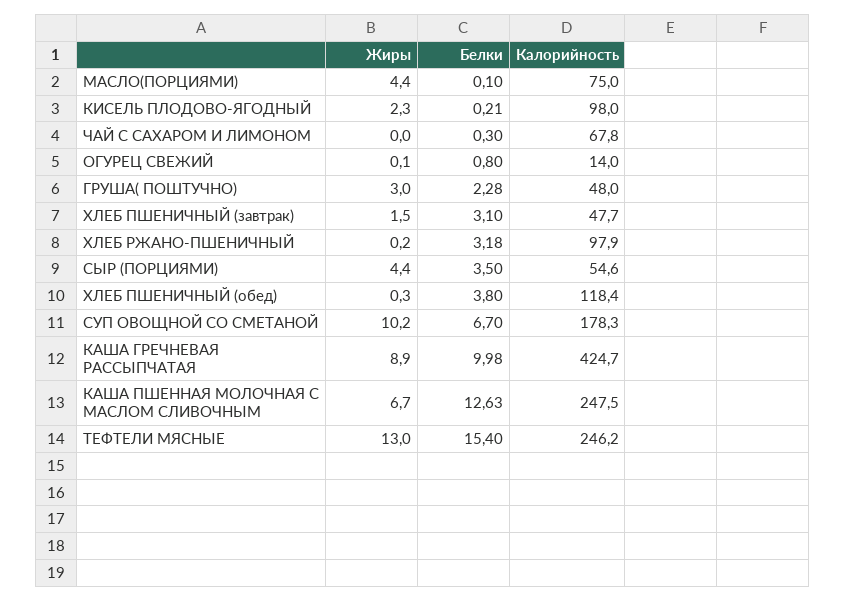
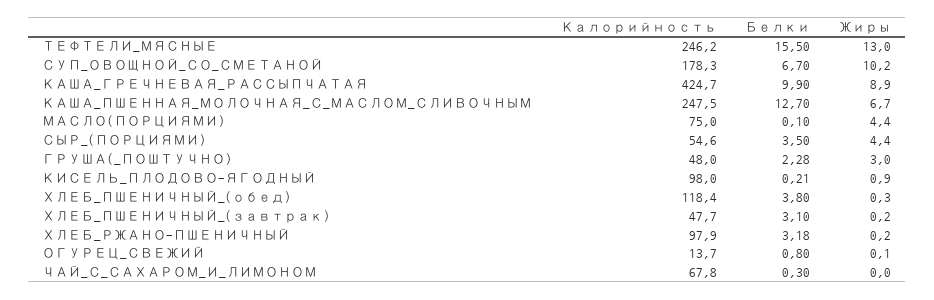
  {
    "Жиры": {
      "МАСЛО(ПОРЦИЯМИ)": 4.4,
-     "КИСЕЛЬ ПЛОДОВО-ЯГОДНЫЙ": 2.3,
+     "КИСЕЛЬ ПЛОДОВО-ЯГОДНЫЙ": 0.9,
      "ЧАЙ С САХАРОМ И ЛИМОНОМ": 0,
      "ОГУРЕЦ СВЕЖИЙ": 0.1,
      "ГРУША( ПОШТУЧНО)": 3,
-     "ХЛЕБ ПШЕНИЧНЫЙ (завтрак)": 1.5,
+     "ХЛЕБ ПШЕНИЧНЫЙ (завтрак)": 0.2,
      "ХЛЕБ РЖАНО-ПШЕНИЧНЫЙ": 0.2,
      "СЫР (ПОРЦИЯМИ)": 4.4,
      "ХЛЕБ ПШЕНИЧНЫЙ (обед)": 0.3,
      "СУП ОВОЩНОЙ СО СМЕТАНОЙ": 10.2,
      "КАША ГРЕЧНЕВАЯ РАССЫПЧАТАЯ": 8.9,
      "КАША ПШЕННАЯ МОЛОЧНАЯ С МАСЛОМ СЛИВОЧНЫМ": 6.7,
      "ТЕФТЕЛИ МЯСНЫЕ": 13
    },
    "Белки": {
      "МАСЛО(ПОРЦИЯМИ)": 0.1,
      "КИСЕЛЬ ПЛОДОВО-ЯГОДНЫЙ": 0.21,
      "ЧАЙ С САХАРОМ И ЛИМОНОМ": 0.3,
      "ОГУРЕЦ СВЕЖИЙ": 0.8,
      "ГРУША( ПОШТУЧНО)": 2.28,
      "ХЛЕБ ПШЕНИЧНЫЙ (завтрак)": 3.1,
      "ХЛЕБ РЖАНО-ПШЕНИЧНЫЙ": 3.18,
      "СЫР (ПОРЦИЯМИ)": 3.5,
      "ХЛЕБ ПШЕНИЧНЫЙ (обед)": 3.8,
      "СУП ОВОЩНОЙ СО СМЕТАНОЙ": 6.7,
-     "КАША ГРЕЧНЕВАЯ РАССЫПЧАТАЯ": 9.98,
+     "КАША ГРЕЧНЕВАЯ РАССЫПЧАТАЯ": 9.9,
-     "КАША ПШЕННАЯ МОЛОЧНАЯ С МАСЛОМ СЛИВОЧНЫМ": 12.63,
+     "КАША ПШЕННАЯ МОЛОЧНАЯ С МАСЛОМ СЛИВОЧНЫМ": 12.7,
-     "ТЕФТЕЛИ МЯСНЫЕ": 15.4
+     "ТЕФТЕЛИ МЯСНЫЕ": 15.5
    },
    "Калорийность": {
      "МАСЛО(ПОРЦИЯМИ)": 75,
      "КИСЕЛЬ ПЛОДОВО-ЯГОДНЫЙ": 98,
      "ЧАЙ С САХАРОМ И ЛИМОНОМ": 67.8,
-     "ОГУРЕЦ СВЕЖИЙ": 14,
+     "ОГУРЕЦ СВЕЖИЙ": 13.7,
      "ГРУША( ПОШТУЧНО)": 48,
      "ХЛЕБ ПШЕНИЧНЫЙ (завтрак)": 47.7,
      "ХЛЕБ РЖАНО-ПШЕНИЧНЫЙ": 97.9,
      "СЫР (ПОРЦИЯМИ)": 54.6,
      "ХЛЕБ ПШЕНИЧНЫЙ (обед)": 118.4,
      "СУП ОВОЩНОЙ СО СМЕТАНОЙ": 178.3,
      "КАША ГРЕЧНЕВАЯ РАССЫПЧАТАЯ": 424.7,
      "КАША ПШЕННАЯ МОЛОЧНАЯ С МАСЛОМ СЛИВОЧНЫМ": 247.5,
      "ТЕФТЕЛИ МЯСНЫЕ": 246.2
    }
  }

